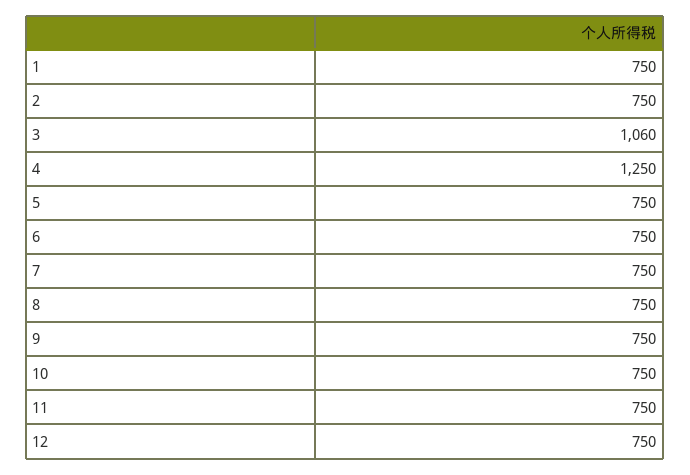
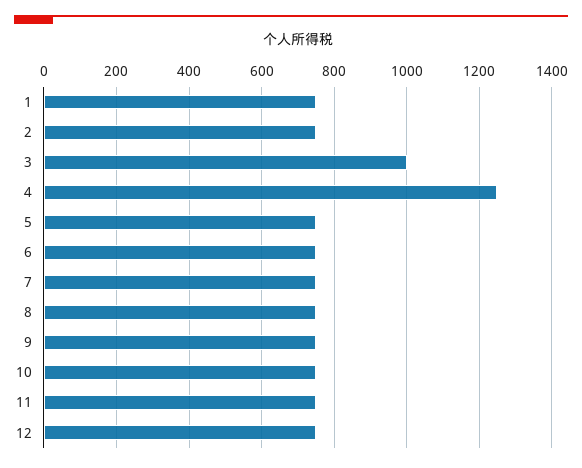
  {
    "1": 750,
    "2": 750,
-   "3": 1060,
+   "3": 1000,
    "4": 1250,
    "5": 750,
    "6": 750,
    "7": 750,
    "8": 750,
    "9": 750,
    "10": 750,
    "11": 750,
    "12": 750
  }

